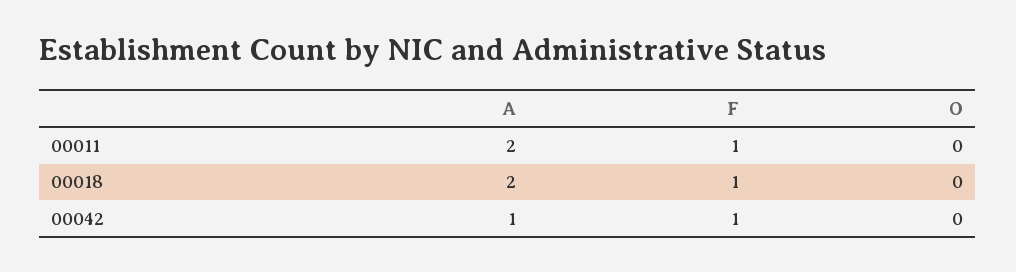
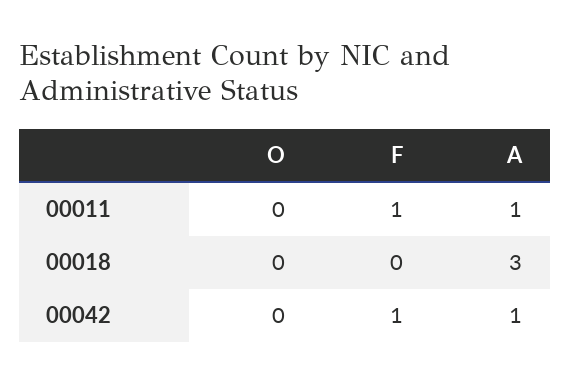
  {
    "A": {
-     "00011": 2,
+     "00011": 1,
-     "00018": 2,
+     "00018": 3,
      "00042": 1
    },
    "F": {
      "00011": 1,
-     "00018": 1,
+     "00018": 0,
      "00042": 1
    },
    "O": {
      "00011": 0,
      "00018": 0,
      "00042": 0
    }
  }

